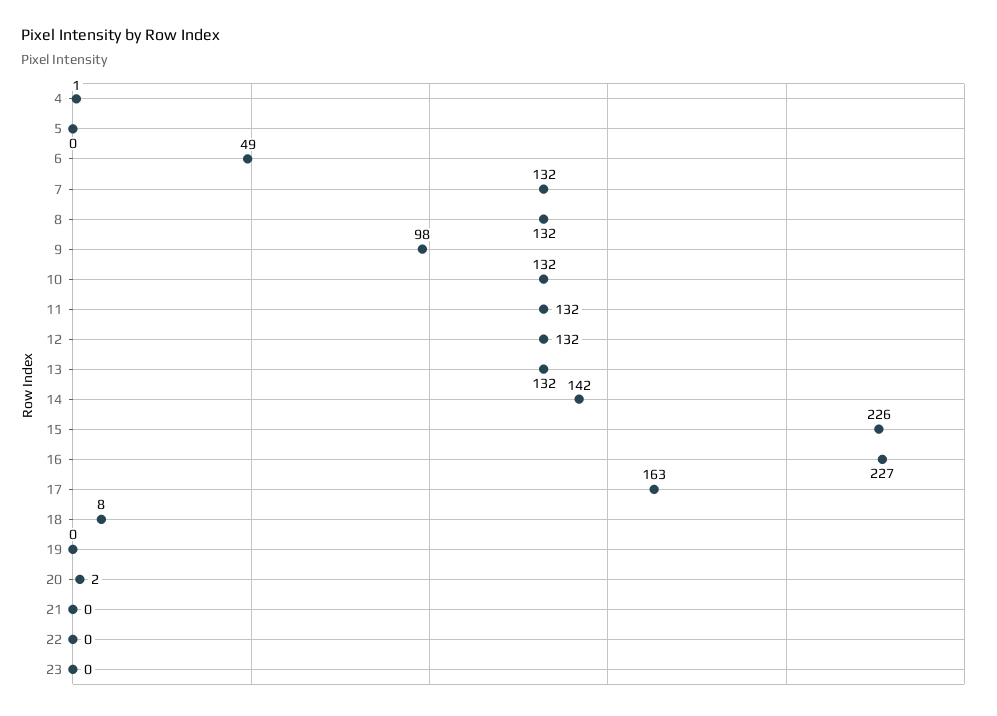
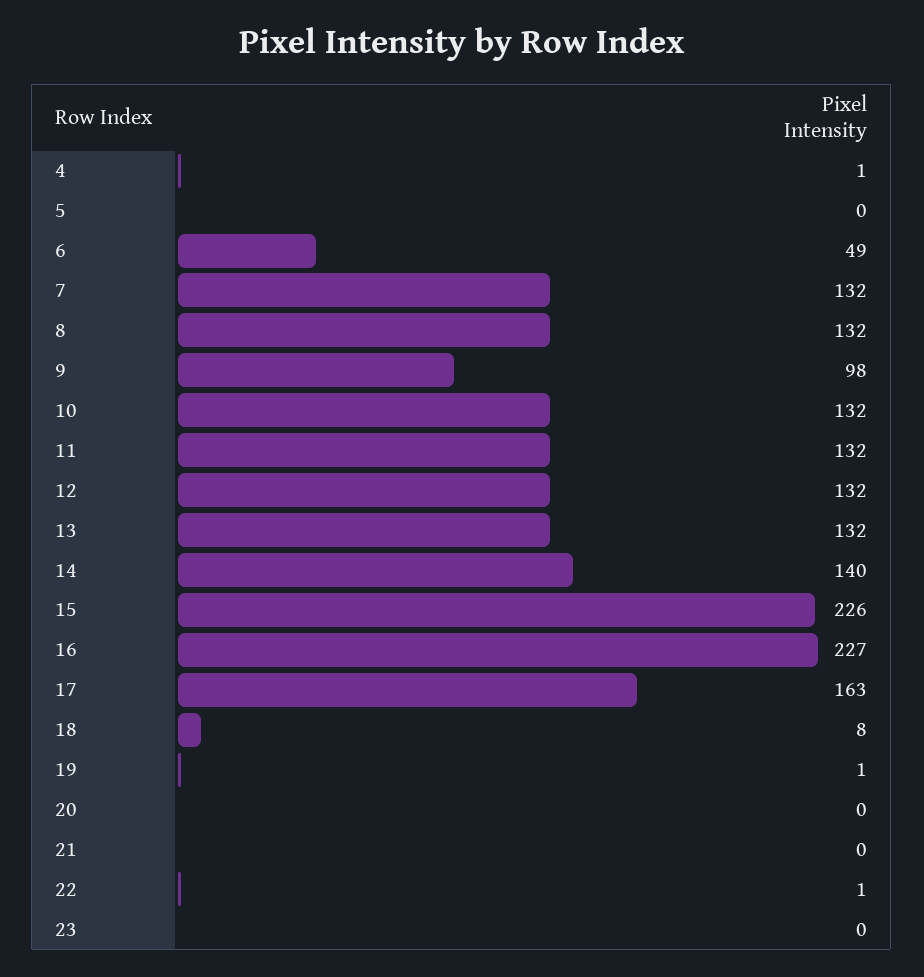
  {
    "4": 1,
    "5": 0,
    "6": 49,
    "7": 132,
    "8": 132,
    "9": 98,
    "10": 132,
    "11": 132,
    "12": 132,
    "13": 132,
-   "14": 142,
+   "14": 140,
    "15": 226,
    "16": 227,
    "17": 163,
    "18": 8,
-   "19": 0,
+   "19": 1,
-   "20": 2,
+   "20": 0,
    "21": 0,
-   "22": 0,
+   "22": 1,
    "23": 0
  }

